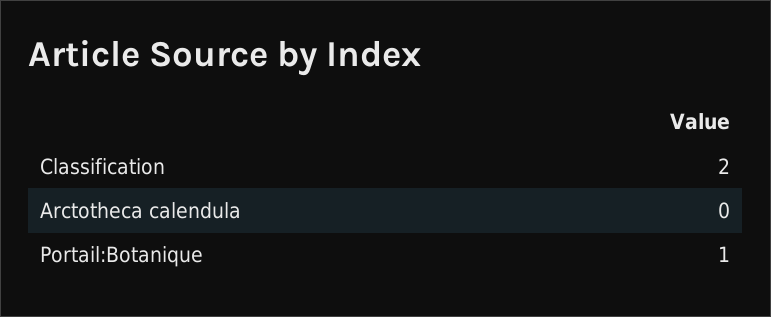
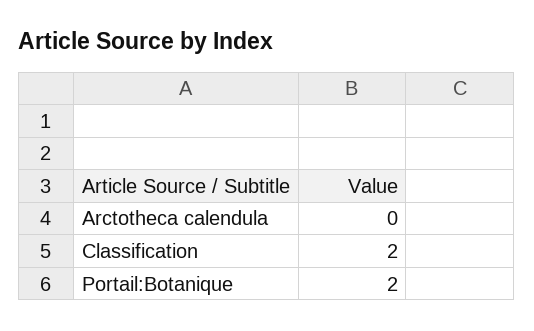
  {
    "Classification": 2,
    "Arctotheca calendula": 0,
-   "Portail:Botanique": 1
+   "Portail:Botanique": 2
  }

